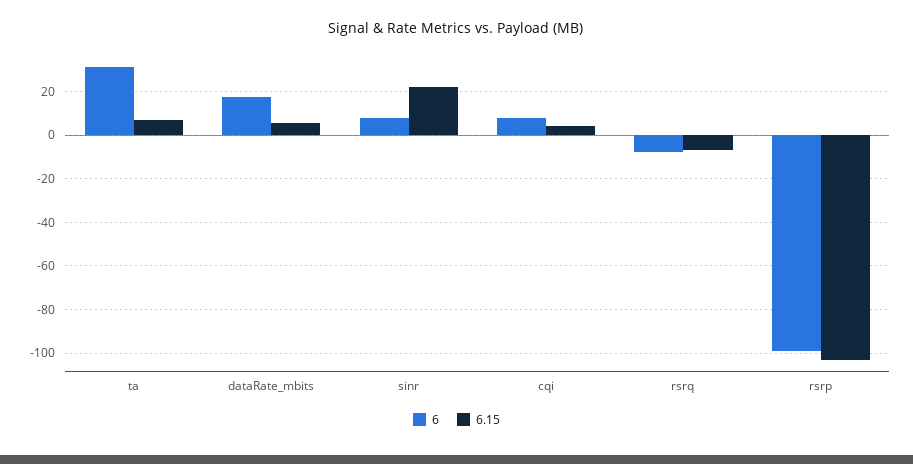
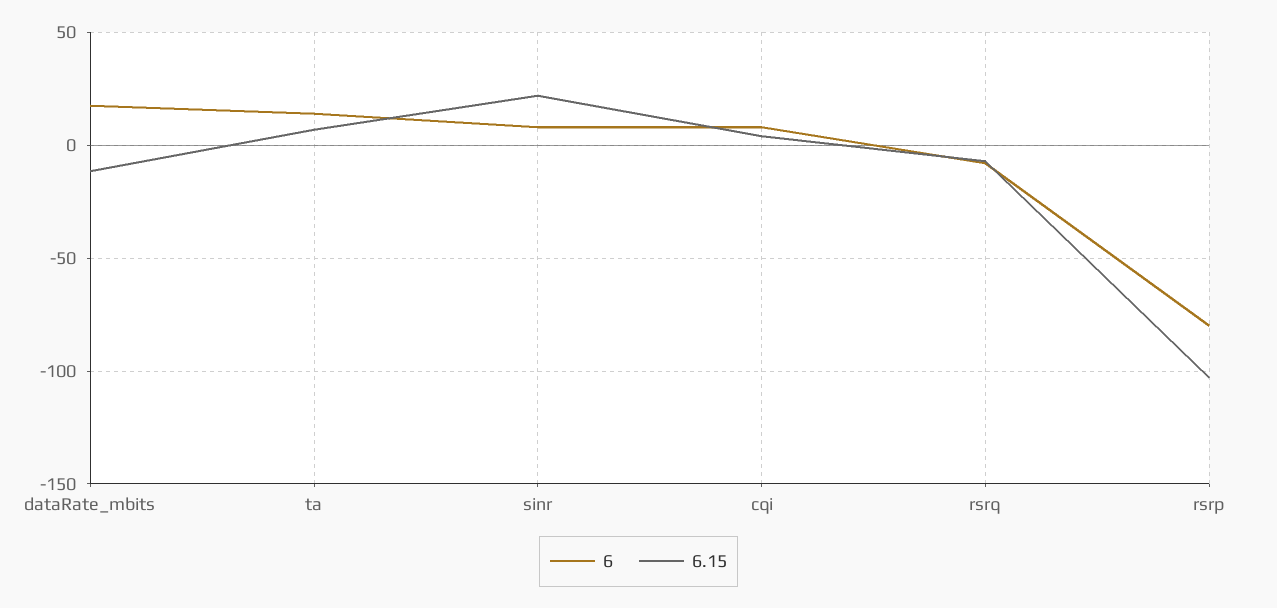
  {
    "6": {
-     "ta": 30,
+     "ta": 15,
      "dataRate_mbits": 20,
      "sinr": 10,
      "cqi": 10,
      "rsrq": -10,
-     "rsrp": -100
+     "rsrp": -80
    },
    "6.15": {
      "ta": 5,
-     "dataRate_mbits": 5,
+     "dataRate_mbits": -10,
      "sinr": 20,
      "cqi": 5,
      "rsrq": -5,
      "rsrp": -105
    }
  }

